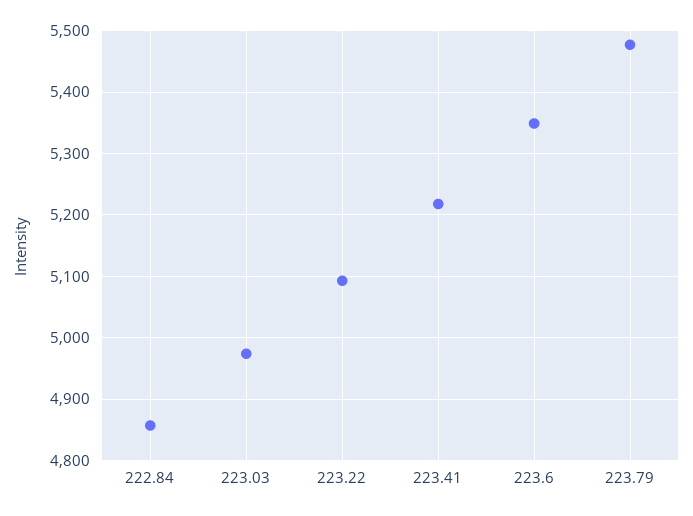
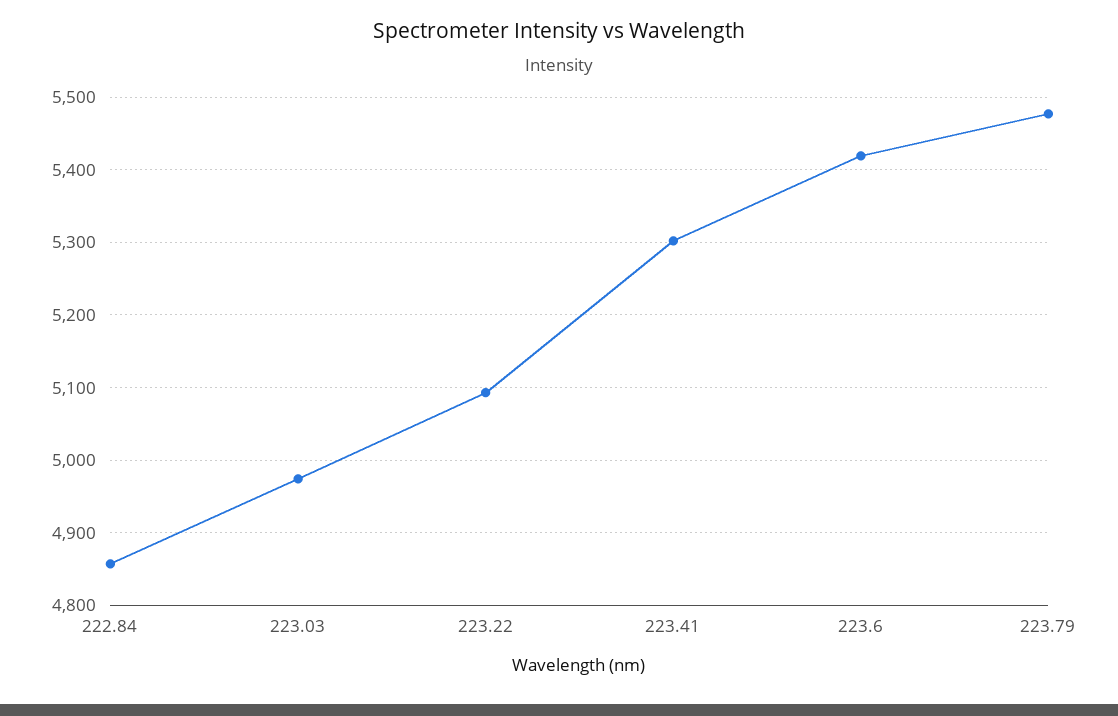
  {
    "222.84": 4860,
    "223.03": 4970,
    "223.22": 5090,
-   "223.41": 5220,
+   "223.41": 5300,
-   "223.6": 5350,
+   "223.6": 5420,
    "223.79": 5480
  }

